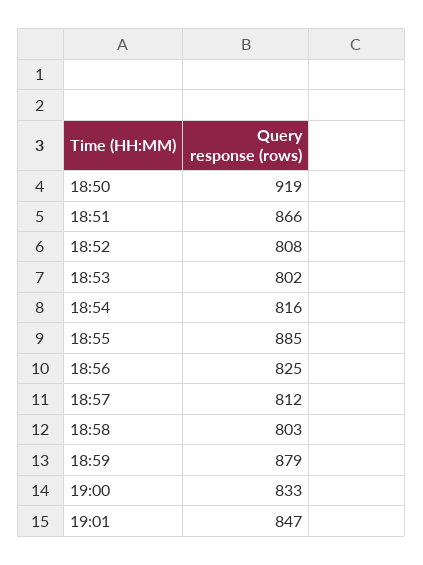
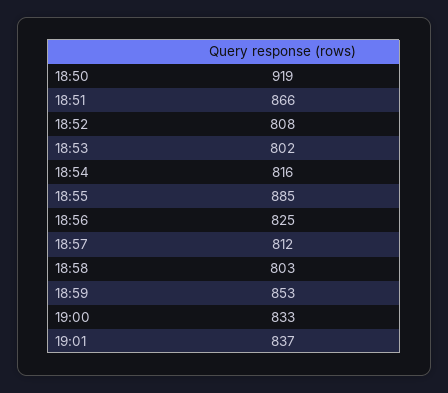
  {
    "18:50": 919,
    "18:51": 866,
    "18:52": 808,
    "18:53": 802,
    "18:54": 816,
    "18:55": 885,
    "18:56": 825,
    "18:57": 812,
    "18:58": 803,
-   "18:59": 879,
+   "18:59": 853,
    "19:00": 833,
-   "19:01": 847
+   "19:01": 837
  }

